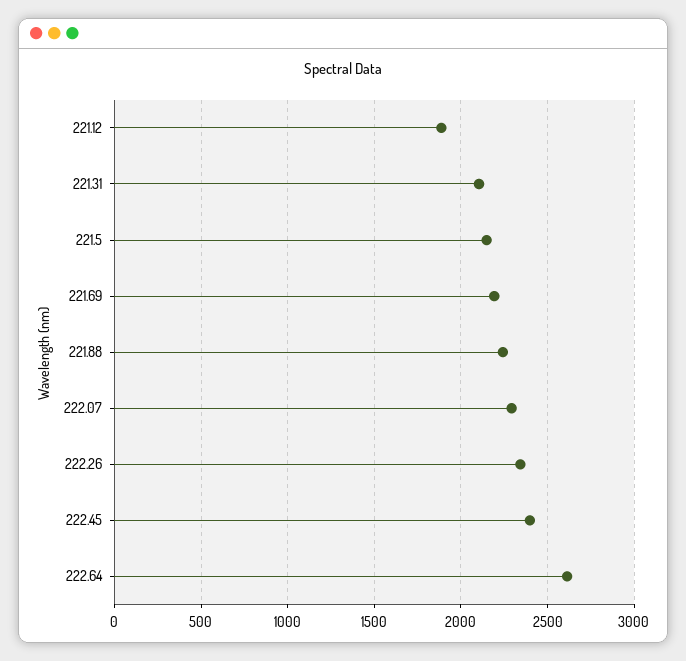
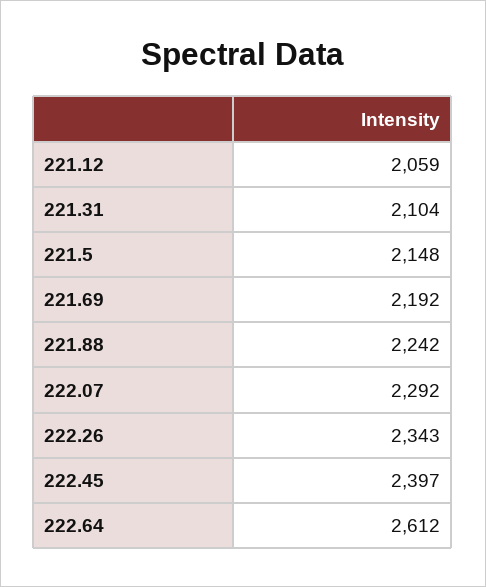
  {
-   "221.12": 1900,
+   "221.12": 2059,
    "221.31": 2104,
    "221.5": 2148,
    "221.69": 2192,
    "221.88": 2242,
    "222.07": 2292,
    "222.26": 2343,
    "222.45": 2397,
    "222.64": 2612
  }

